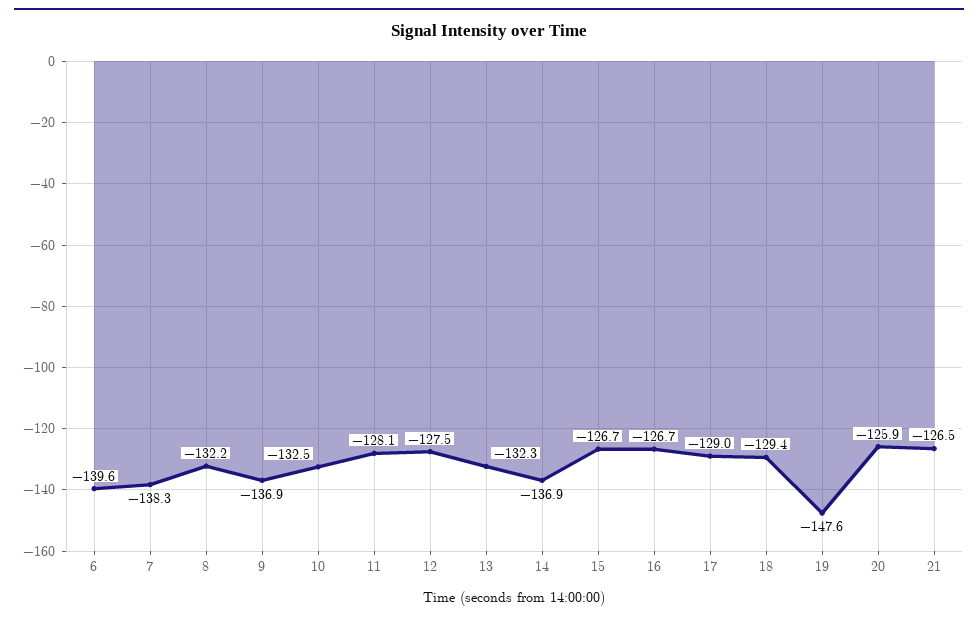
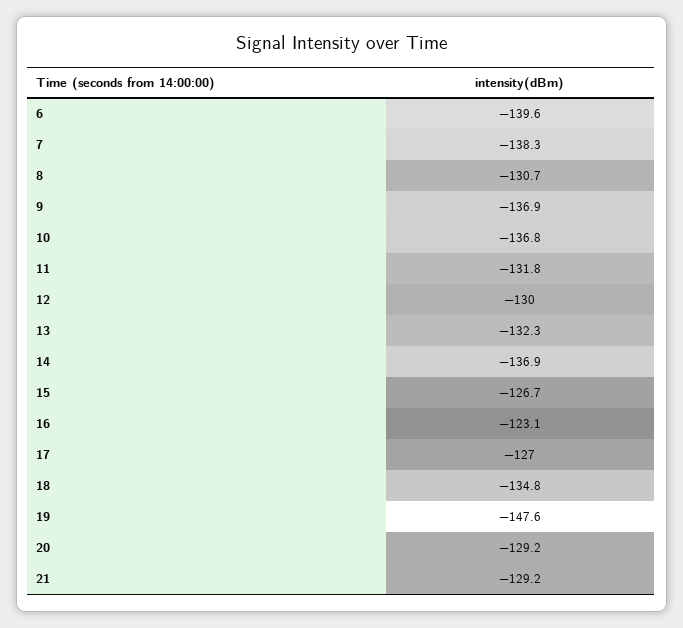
  {
    "6": -139.6,
    "7": -138.3,
-   "8": -132.2,
+   "8": -130.7,
    "9": -136.9,
-   "10": -132.5,
+   "10": -136.8,
-   "11": -128.1,
+   "11": -131.8,
-   "12": -127.5,
+   "12": -130,
    "13": -132.3,
    "14": -136.9,
    "15": -126.7,
-   "16": -126.7,
+   "16": -123.1,
-   "17": -129,
+   "17": -127,
-   "18": -129.4,
+   "18": -134.8,
    "19": -147.6,
-   "20": -125.9,
+   "20": -129.2,
-   "21": -126.5
+   "21": -129.2
  }

